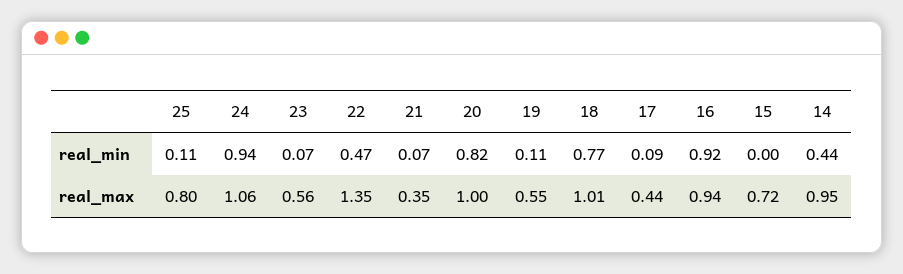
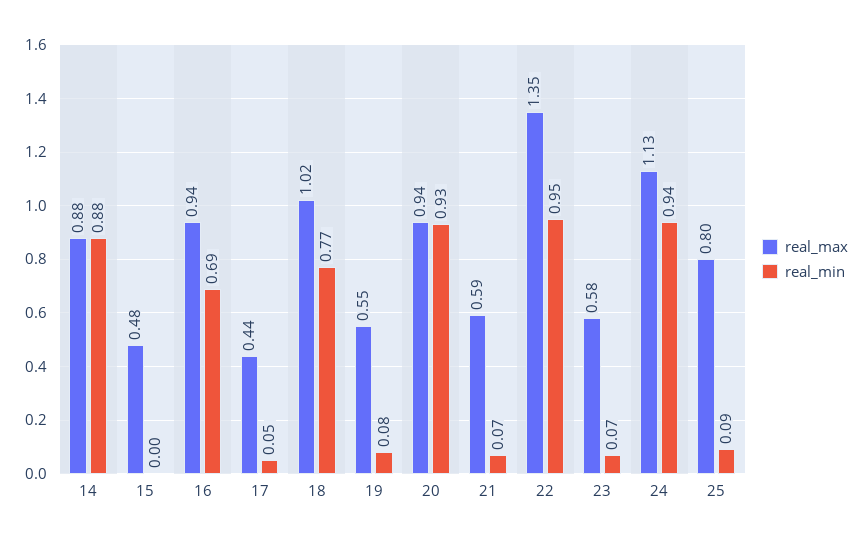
  {
    "real_min": {
-     "25": 0.11,
+     "25": 0.09,
      "24": 0.94,
      "23": 0.07,
-     "22": 0.47,
+     "22": 0.95,
      "21": 0.07,
-     "20": 0.82,
+     "20": 0.93,
-     "19": 0.11,
+     "19": 0.08,
      "18": 0.77,
-     "17": 0.09,
+     "17": 0.05,
-     "16": 0.92,
+     "16": 0.69,
      "15": 0,
-     "14": 0.44
+     "14": 0.88
    },
    "real_max": {
      "25": 0.8,
-     "24": 1.06,
+     "24": 1.13,
-     "23": 0.56,
+     "23": 0.58,
      "22": 1.35,
-     "21": 0.35,
+     "21": 0.59,
-     "20": 1,
+     "20": 0.94,
      "19": 0.55,
-     "18": 1.01,
+     "18": 1.02,
      "17": 0.44,
      "16": 0.94,
-     "15": 0.72,
+     "15": 0.48,
-     "14": 0.95
+     "14": 0.88
    }
  }

